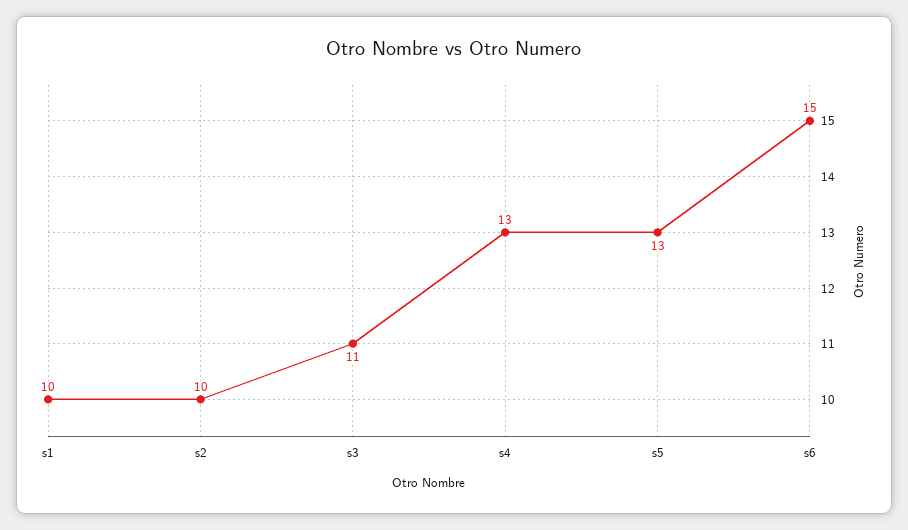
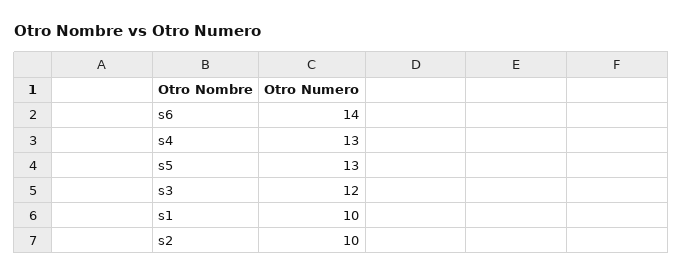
  {
    "s1": 10,
    "s2": 10,
-   "s3": 11,
+   "s3": 12,
    "s4": 13,
    "s5": 13,
-   "s6": 15
+   "s6": 14
  }

